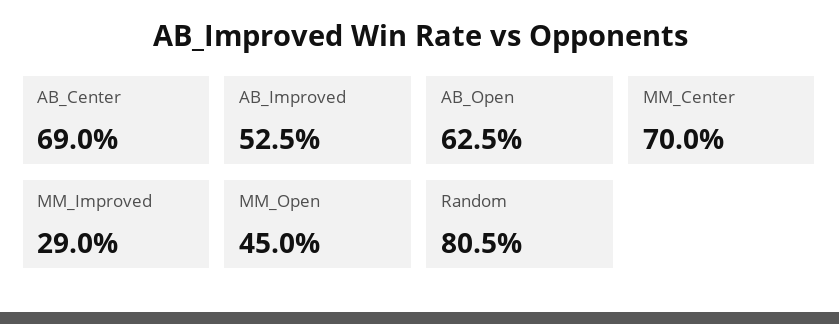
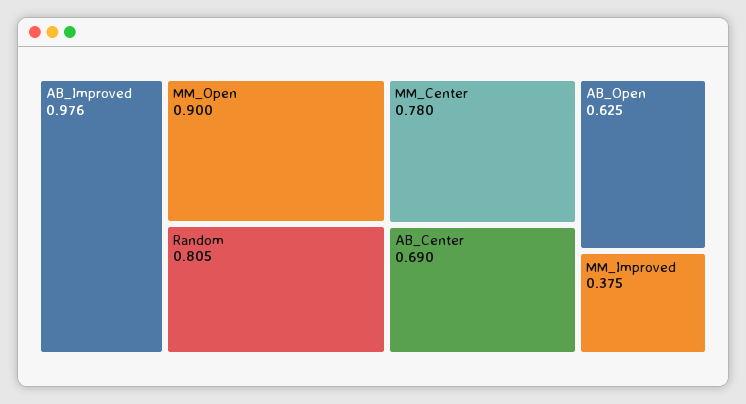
  {
    "AB_Center": 0.69,
-   "AB_Improved": 0.525,
+   "AB_Improved": 0.976,
    "AB_Open": 0.625,
-   "MM_Center": 0.7,
+   "MM_Center": 0.78,
-   "MM_Improved": 0.29,
+   "MM_Improved": 0.375,
-   "MM_Open": 0.45,
+   "MM_Open": 0.9,
    "Random": 0.805
  }

